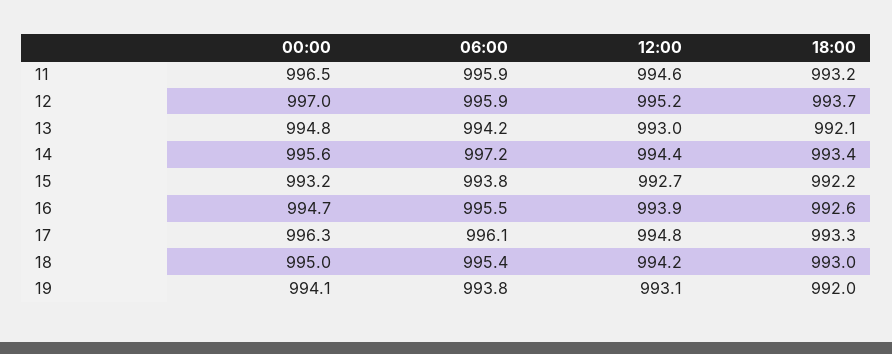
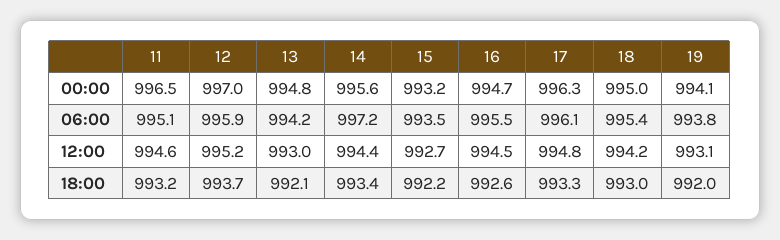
  {
    "00:00": {
      "11": 996.5,
      "12": 997,
      "13": 994.8,
      "14": 995.6,
      "15": 993.2,
      "16": 994.7,
      "17": 996.3,
      "18": 995,
      "19": 994.1
    },
    "06:00": {
-     "11": 995.9,
+     "11": 995.1,
      "12": 995.9,
      "13": 994.2,
      "14": 997.2,
-     "15": 993.8,
+     "15": 993.5,
      "16": 995.5,
      "17": 996.1,
      "18": 995.4,
      "19": 993.8
    },
    "12:00": {
      "11": 994.6,
      "12": 995.2,
      "13": 993,
      "14": 994.4,
      "15": 992.7,
-     "16": 993.9,
+     "16": 994.5,
      "17": 994.8,
      "18": 994.2,
      "19": 993.1
    },
    "18:00": {
      "11": 993.2,
      "12": 993.7,
      "13": 992.1,
      "14": 993.4,
      "15": 992.2,
      "16": 992.6,
      "17": 993.3,
      "18": 993,
      "19": 992
    }
  }

